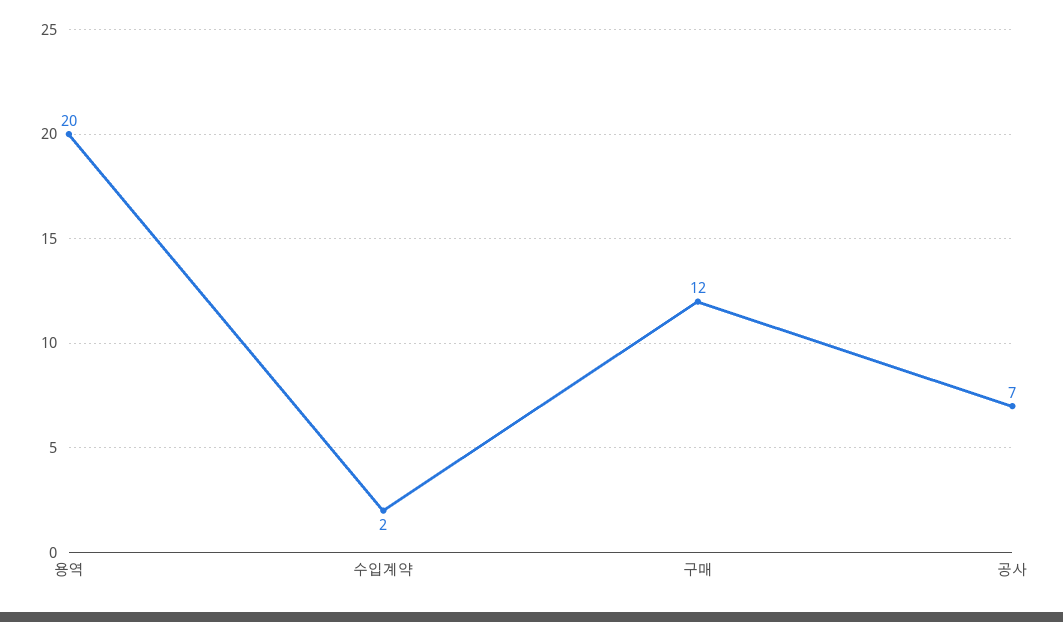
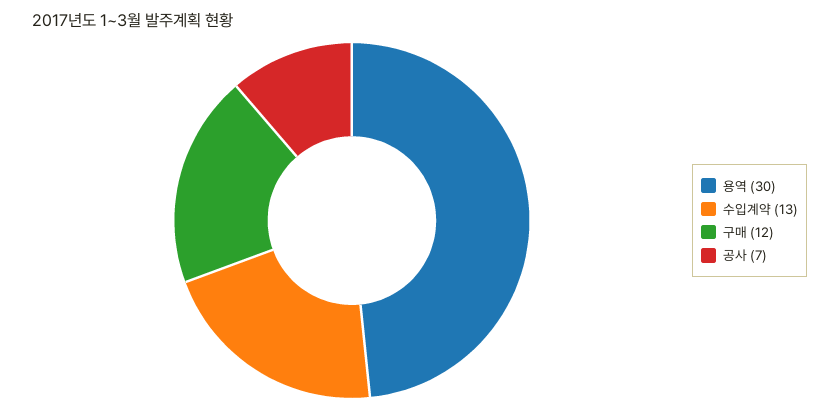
  {
-   "용역": 20,
+   "용역": 30,
-   "수입계약": 2,
+   "수입계약": 13,
    "구매": 12,
    "공사": 7
  }

